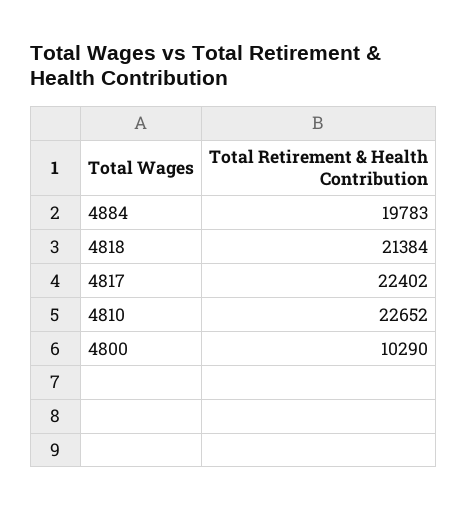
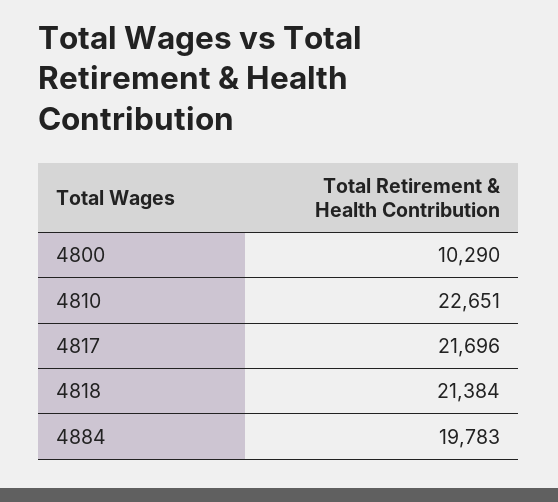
  {
    "4884": 19783,
    "4818": 21384,
-   "4817": 22402,
+   "4817": 21696,
-   "4810": 22652,
+   "4810": 22651,
    "4800": 10290
  }

